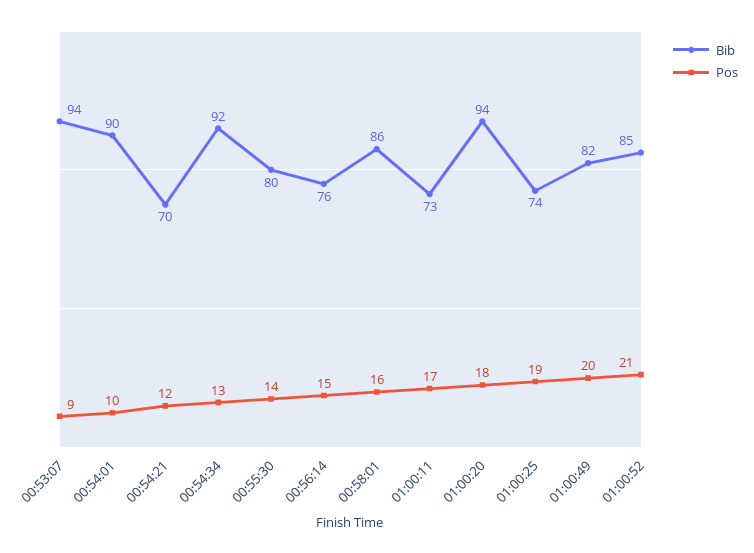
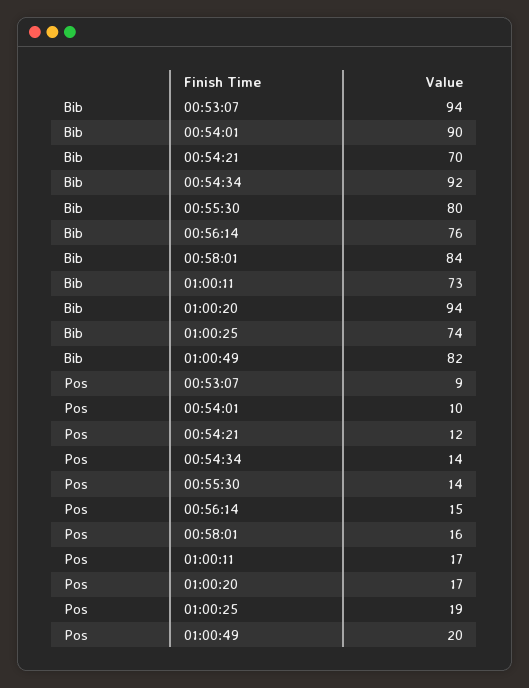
  {
    "Bib": {
      "00:53:07": 94,
      "00:54:01": 90,
      "00:54:21": 70,
      "00:54:34": 92,
      "00:55:30": 80,
      "00:56:14": 76,
-     "00:58:01": 86,
+     "00:58:01": 84,
      "01:00:11": 73,
      "01:00:20": 94,
      "01:00:25": 74,
-     "01:00:49": 82,
+     "01:00:49": 82
-     "01:00:52": 85
    },
    "Pos": {
      "00:53:07": 9,
      "00:54:01": 10,
      "00:54:21": 12,
-     "00:54:34": 13,
+     "00:54:34": 14,
      "00:55:30": 14,
      "00:56:14": 15,
      "00:58:01": 16,
      "01:00:11": 17,
-     "01:00:20": 18,
+     "01:00:20": 17,
      "01:00:25": 19,
-     "01:00:49": 20,
+     "01:00:49": 20
-     "01:00:52": 21
    }
  }

